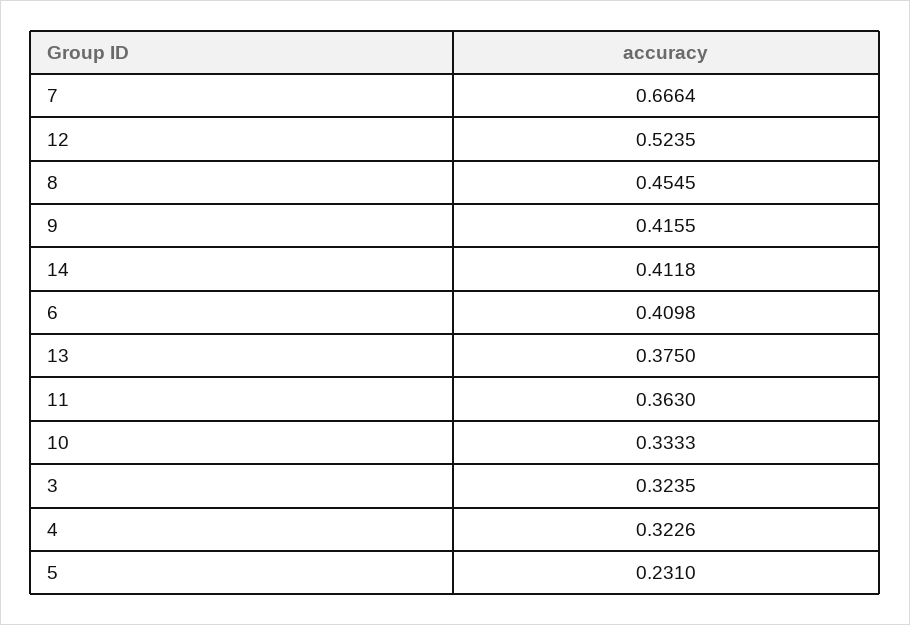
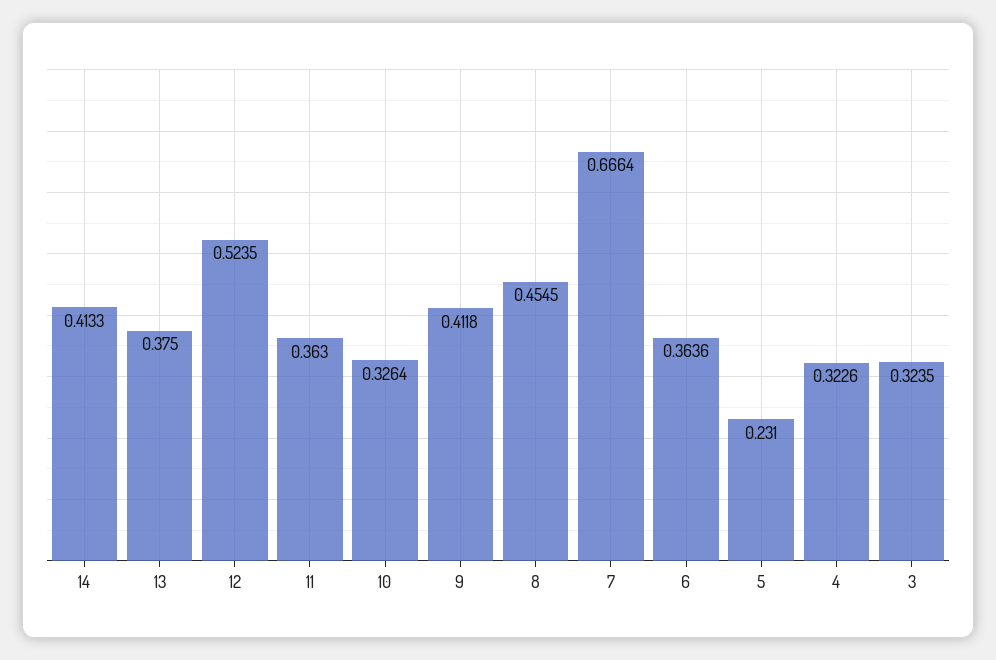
  {
    "7": 0.6664,
    "12": 0.5235,
    "8": 0.4545,
-   "9": 0.4155,
+   "9": 0.4118,
-   "14": 0.4118,
+   "14": 0.4133,
-   "6": 0.4098,
+   "6": 0.3636,
    "13": 0.375,
    "11": 0.363,
-   "10": 0.3333,
+   "10": 0.3264,
    "3": 0.3235,
    "4": 0.3226,
    "5": 0.231
  }

